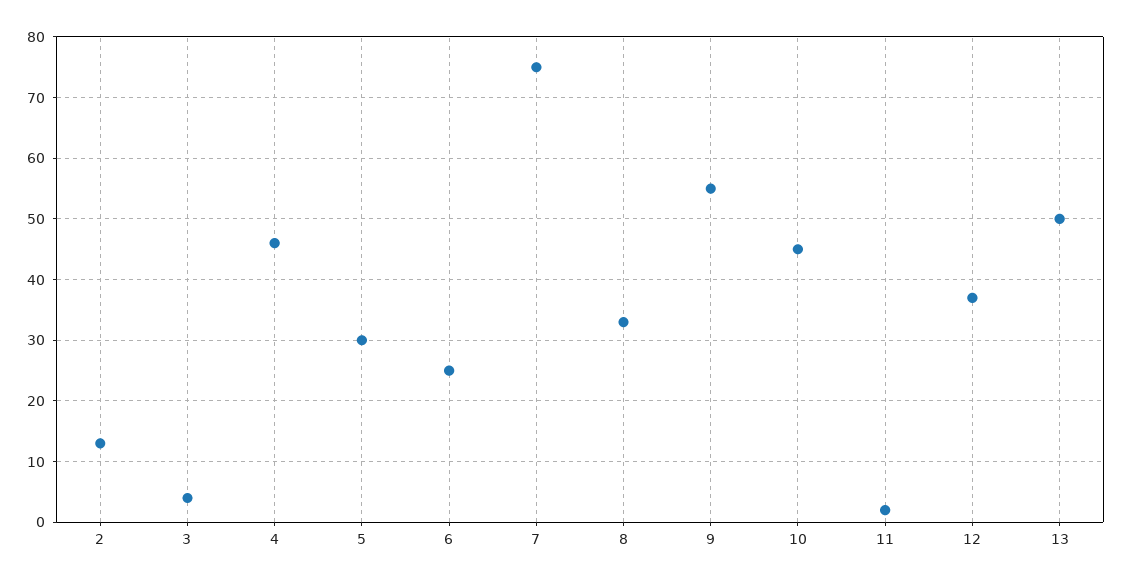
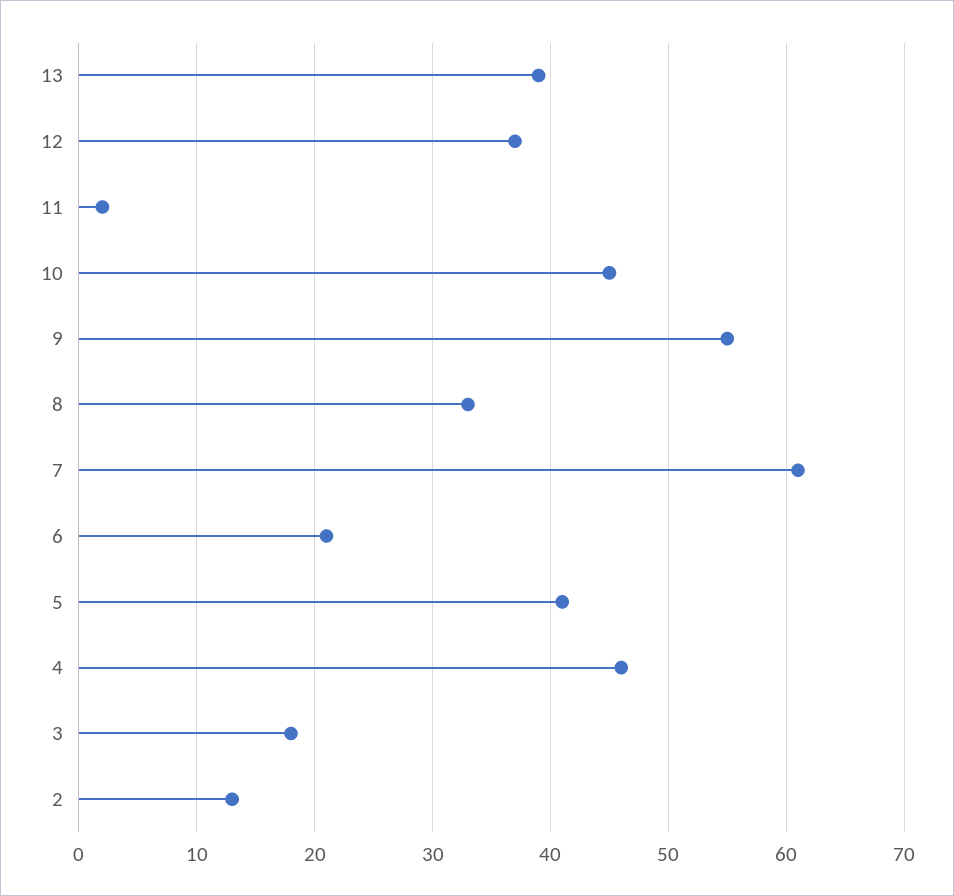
  {
    "2": 13,
-   "3": 4,
+   "3": 18,
    "4": 46,
-   "5": 30,
+   "5": 41,
-   "6": 25,
+   "6": 21,
-   "7": 75,
+   "7": 61,
    "8": 33,
    "9": 55,
    "10": 45,
    "11": 2,
    "12": 37,
-   "13": 50
+   "13": 39
  }

